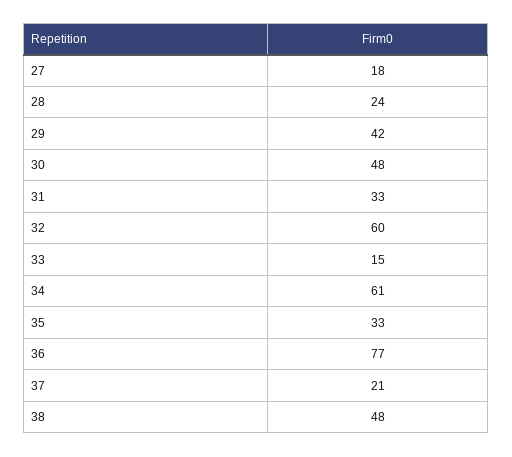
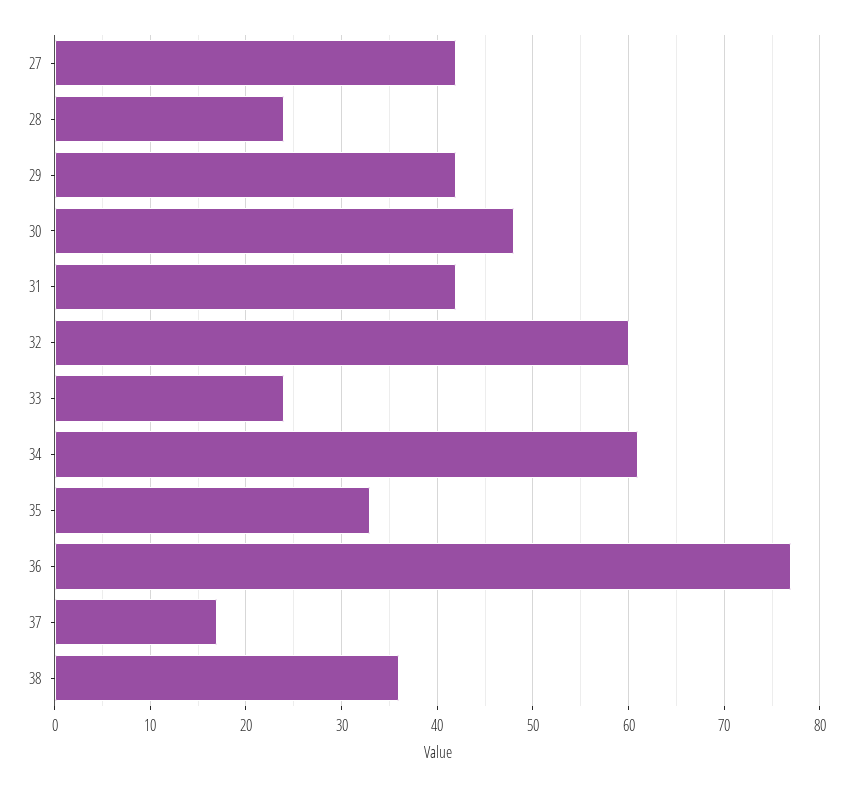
  {
-   "27": 18,
+   "27": 42,
    "28": 24,
    "29": 42,
    "30": 48,
-   "31": 33,
+   "31": 42,
    "32": 60,
-   "33": 15,
+   "33": 24,
    "34": 61,
    "35": 33,
    "36": 77,
-   "37": 21,
+   "37": 17,
-   "38": 48
+   "38": 36
  }

